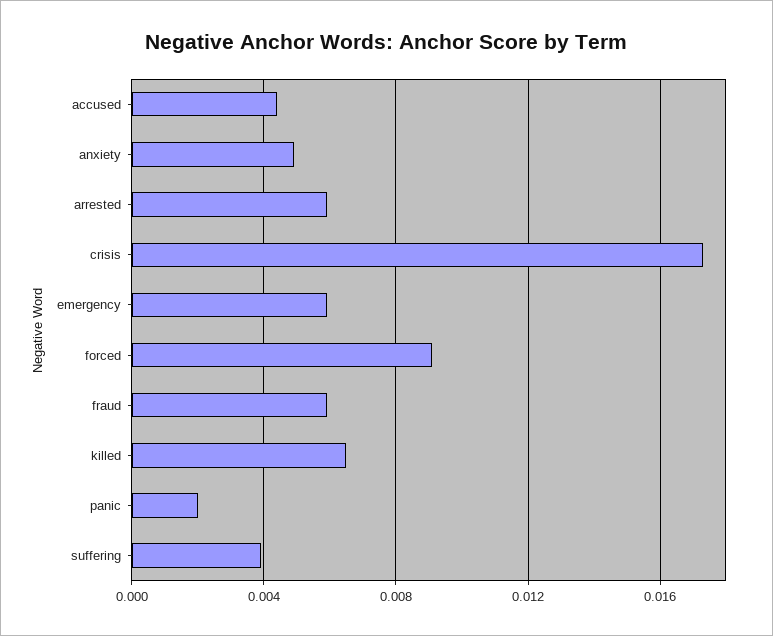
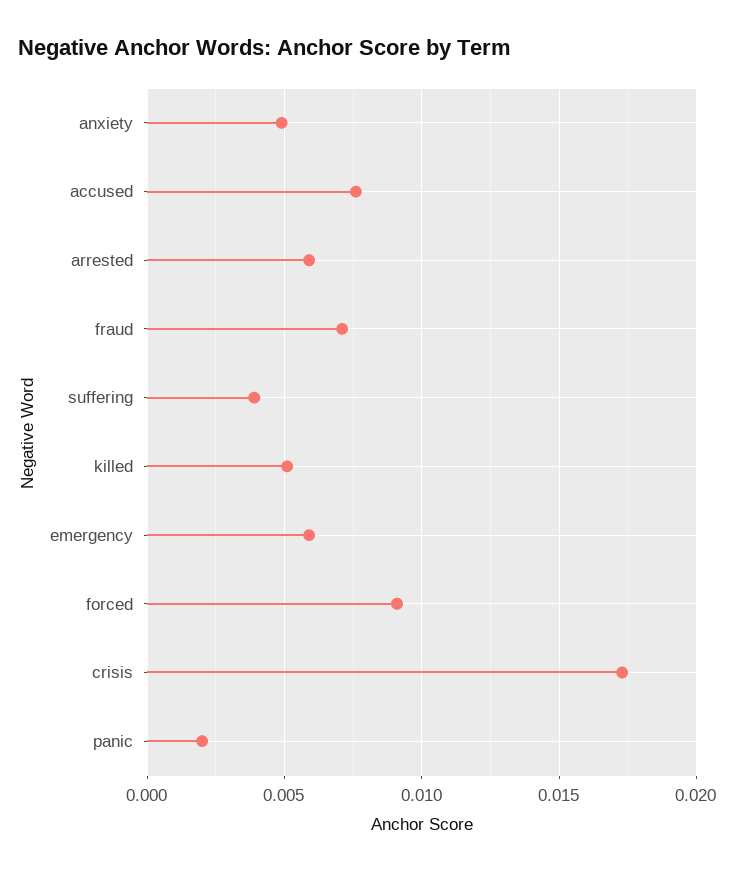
  {
-   "accused": 0.0045,
+   "accused": 0.0075,
    "anxiety": 0.005,
    "arrested": 0.006,
    "crisis": 0.0175,
    "emergency": 0.006,
    "forced": 0.009,
-   "fraud": 0.006,
+   "fraud": 0.007,
-   "killed": 0.0065,
+   "killed": 0.005,
    "panic": 0.002,
    "suffering": 0.004
  }

